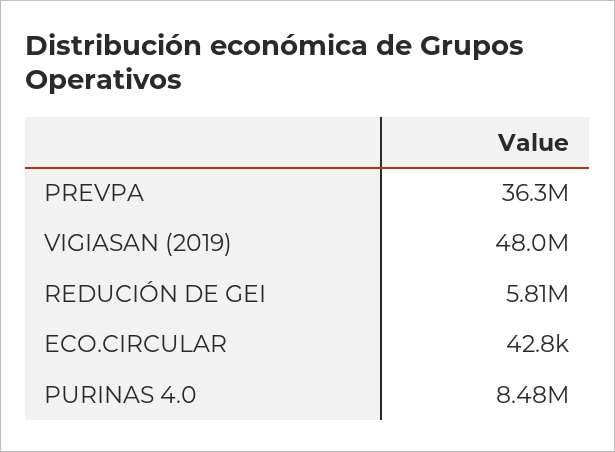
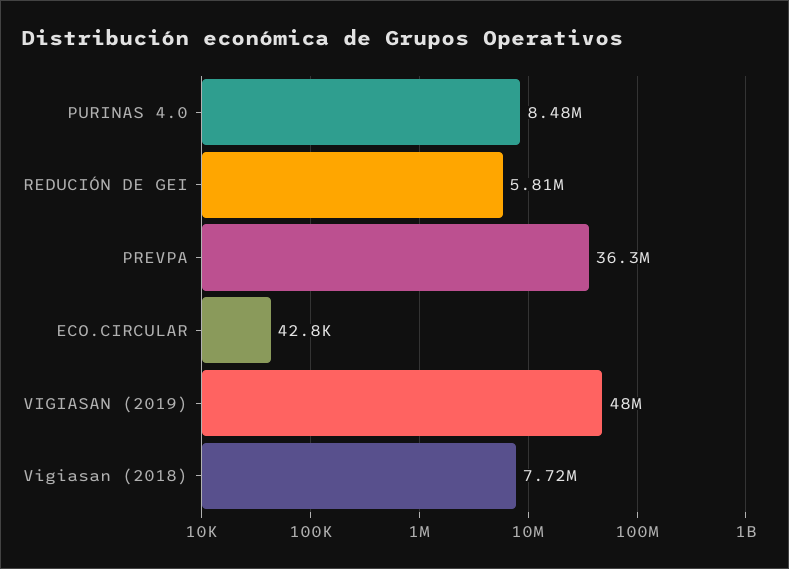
  {
    "PREVPA": 36300000,
    "VIGIASAN (2019)": 48000000,
    "REDUCIÓN DE GEI": 5810000,
    "ECO.CIRCULAR": 42800,
-   "PURINAS 4.0": 8480000
+   "PURINAS 4.0": 8480000,
+   "Vigiasan (2018)": 7720000
  }

